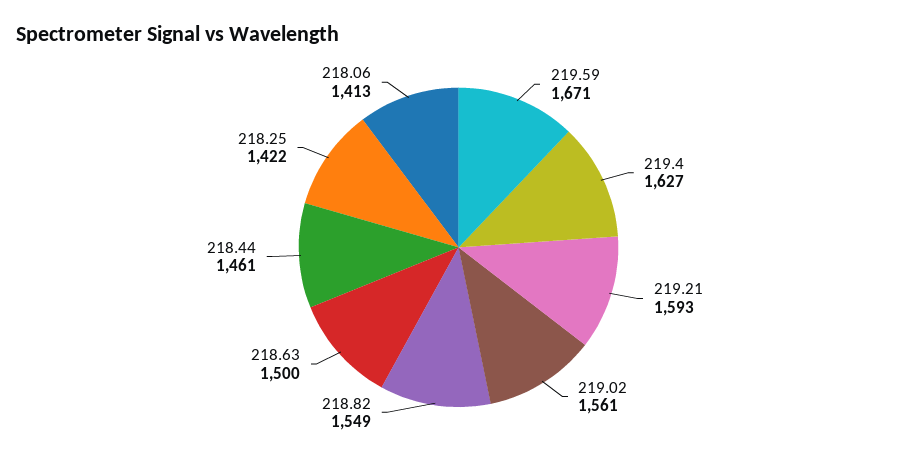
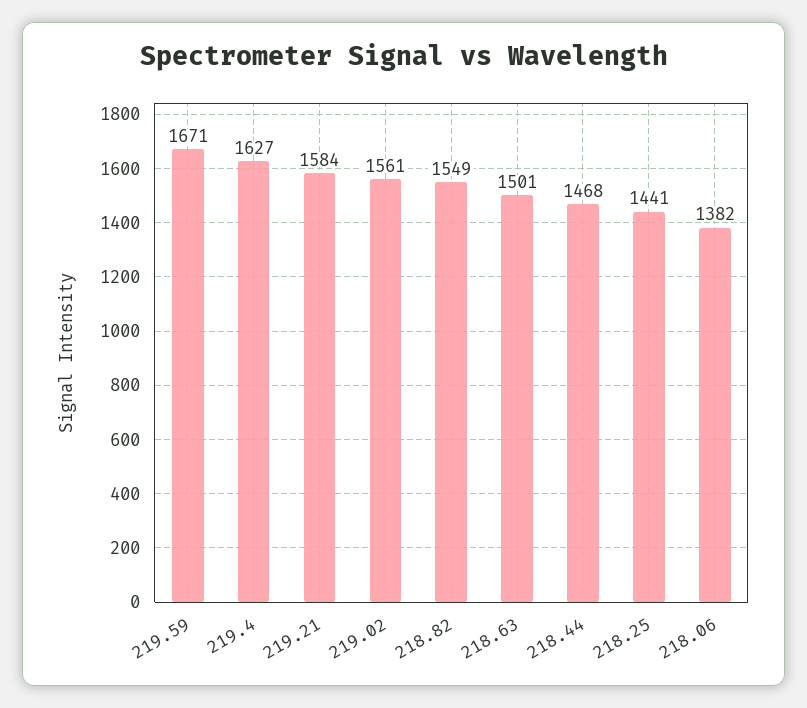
  {
    "219.59": 1671,
    "219.4": 1627,
-   "219.21": 1593,
+   "219.21": 1584,
    "219.02": 1561,
    "218.82": 1549,
-   "218.63": 1500,
+   "218.63": 1501,
-   "218.44": 1461,
+   "218.44": 1468,
-   "218.25": 1422,
+   "218.25": 1441,
-   "218.06": 1413
+   "218.06": 1382
  }

